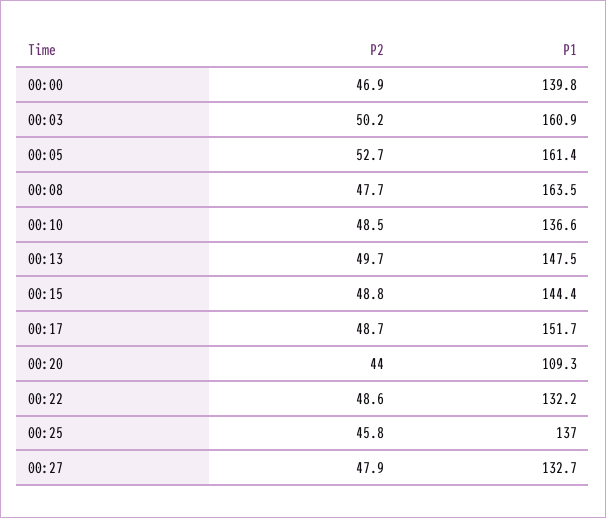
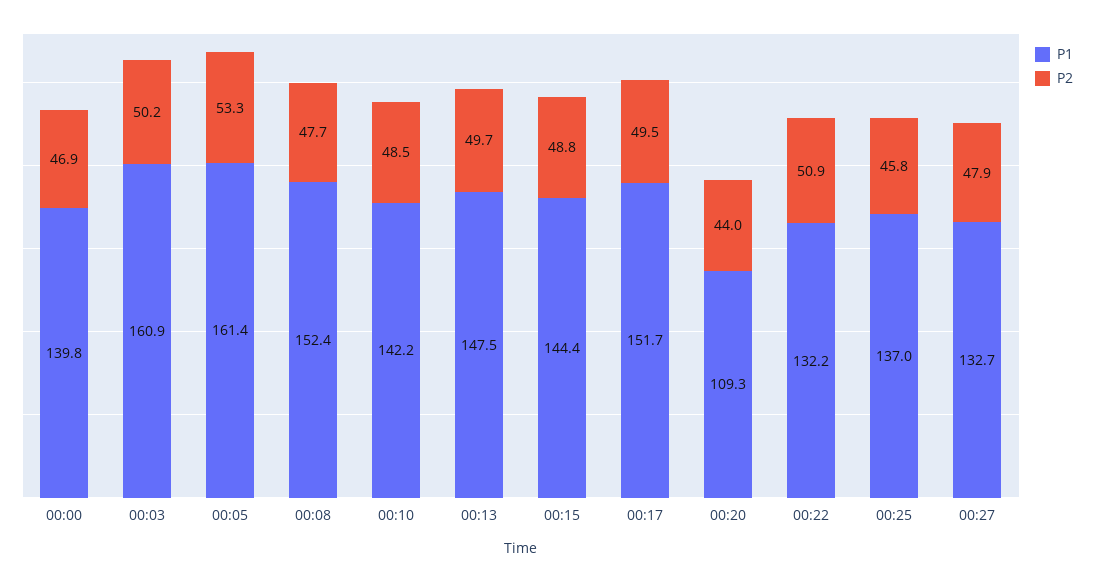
  {
    "P2": {
      "00:00": 46.9,
      "00:03": 50.2,
-     "00:05": 52.7,
+     "00:05": 53.3,
      "00:08": 47.7,
      "00:10": 48.5,
      "00:13": 49.7,
      "00:15": 48.8,
-     "00:17": 48.7,
+     "00:17": 49.5,
      "00:20": 44,
-     "00:22": 48.6,
+     "00:22": 50.9,
      "00:25": 45.8,
      "00:27": 47.9
    },
    "P1": {
      "00:00": 139.8,
      "00:03": 160.9,
      "00:05": 161.4,
-     "00:08": 163.5,
+     "00:08": 152.4,
-     "00:10": 136.6,
+     "00:10": 142.2,
      "00:13": 147.5,
      "00:15": 144.4,
      "00:17": 151.7,
      "00:20": 109.3,
      "00:22": 132.2,
      "00:25": 137,
      "00:27": 132.7
    }
  }

